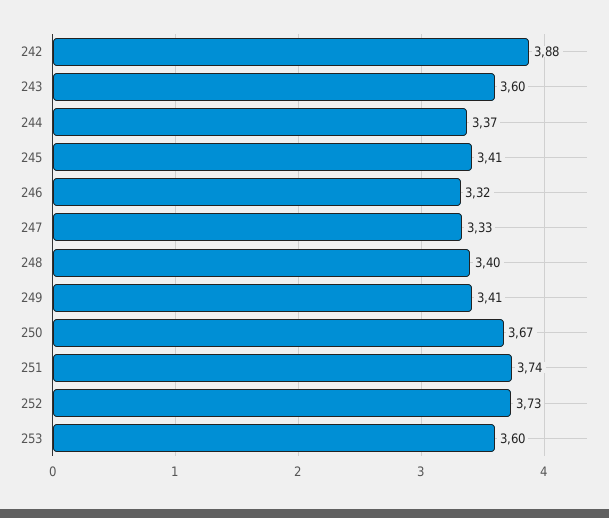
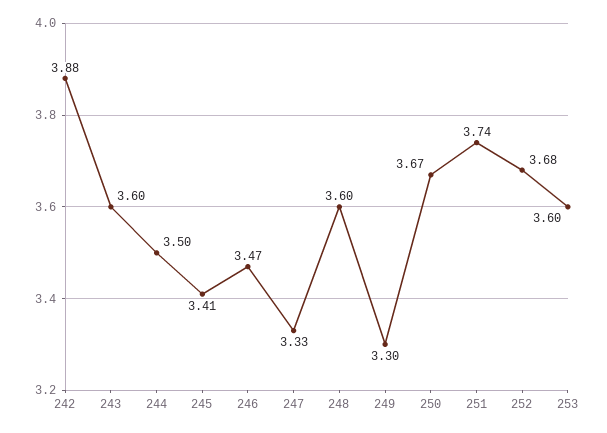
  {
    "242": 3.88,
    "243": 3.6,
-   "244": 3.37,
+   "244": 3.5,
    "245": 3.41,
-   "246": 3.32,
+   "246": 3.47,
    "247": 3.33,
-   "248": 3.4,
+   "248": 3.6,
-   "249": 3.41,
+   "249": 3.3,
    "250": 3.67,
    "251": 3.74,
-   "252": 3.73,
+   "252": 3.68,
    "253": 3.6
  }

